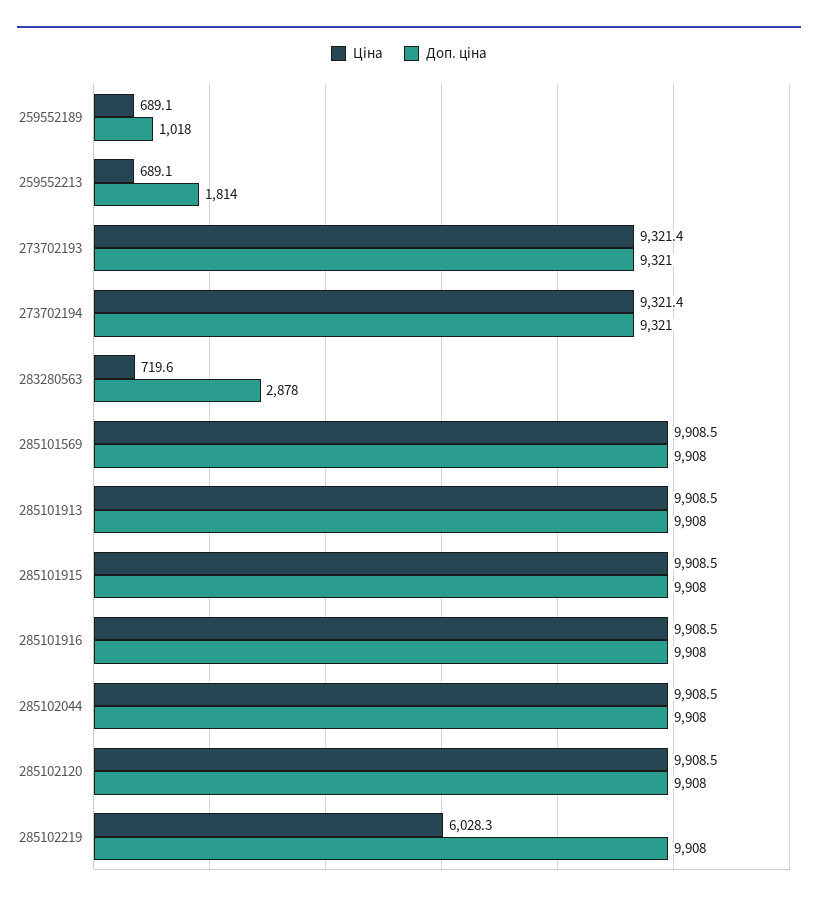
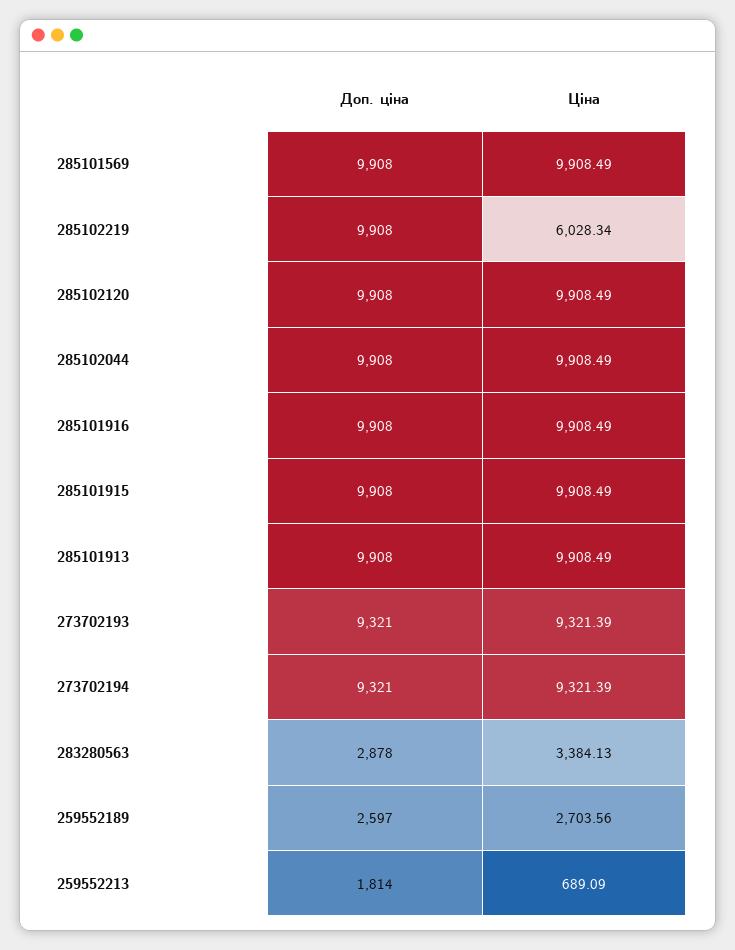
  {
    "Ціна": {
-     "259552189": 689.1,
+     "259552189": 2703.56,
      "259552213": 689.09,
      "273702193": 9321.39,
      "273702194": 9321.39,
-     "283280563": 719.6,
+     "283280563": 3384.13,
      "285101569": 9908.49,
      "285101913": 9908.49,
      "285101915": 9908.49,
      "285101916": 9908.49,
      "285102044": 9908.49,
      "285102120": 9908.49,
      "285102219": 6028.34
    },
    "Доп. ціна": {
-     "259552189": 1018,
+     "259552189": 2597,
      "259552213": 1814,
      "273702193": 9321,
      "273702194": 9321,
      "283280563": 2878,
      "285101569": 9908,
      "285101913": 9908,
      "285101915": 9908,
      "285101916": 9908,
      "285102044": 9908,
      "285102120": 9908,
      "285102219": 9908
    }
  }

